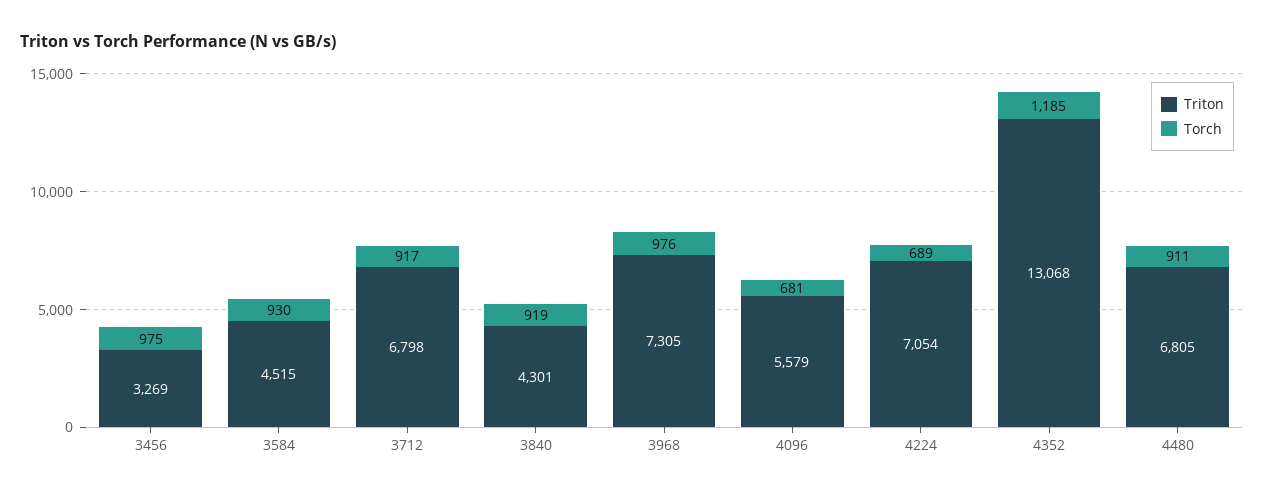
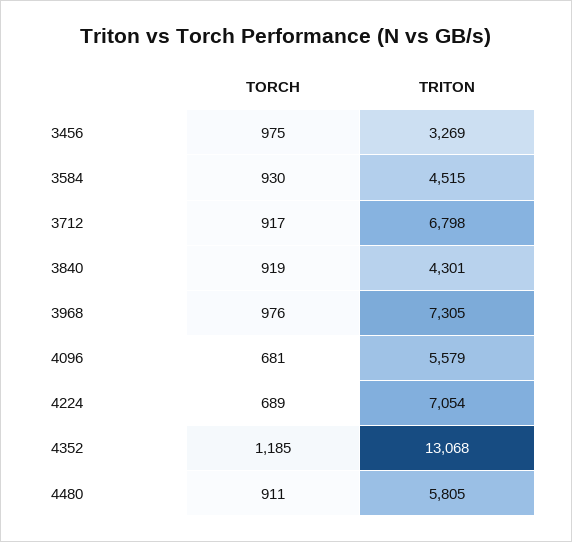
  {
    "Triton": {
      "3456": 3269,
      "3584": 4515,
      "3712": 6798,
      "3840": 4301,
      "3968": 7305,
      "4096": 5579,
      "4224": 7054,
      "4352": 13068,
-     "4480": 6805
+     "4480": 5805
    },
    "Torch": {
      "3456": 975,
      "3584": 930,
      "3712": 917,
      "3840": 919,
      "3968": 976,
      "4096": 681,
      "4224": 689,
      "4352": 1185,
      "4480": 911
    }
  }

